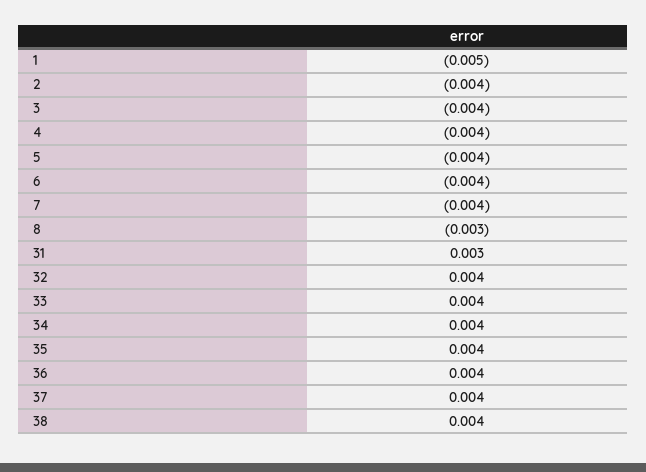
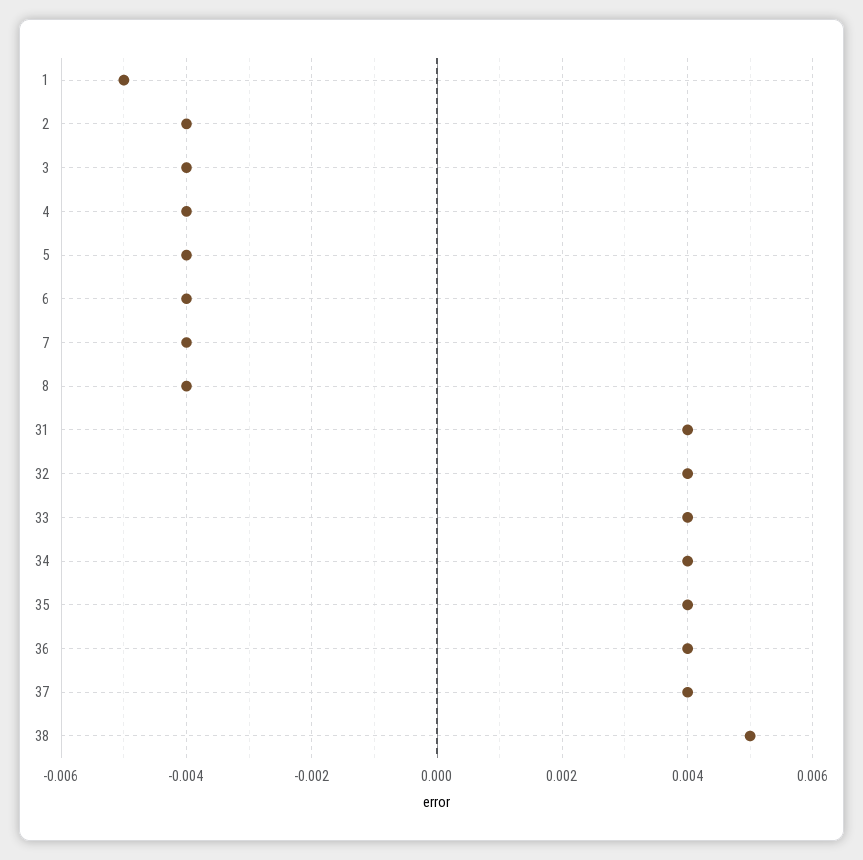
  {
    "1": -0.005,
    "2": -0.004,
    "3": -0.004,
    "4": -0.004,
    "5": -0.004,
    "6": -0.004,
    "7": -0.004,
-   "8": -0.003,
+   "8": -0.004,
-   "31": 0.003,
+   "31": 0.004,
    "32": 0.004,
    "33": 0.004,
    "34": 0.004,
    "35": 0.004,
    "36": 0.004,
    "37": 0.004,
-   "38": 0.004
+   "38": 0.005
  }

